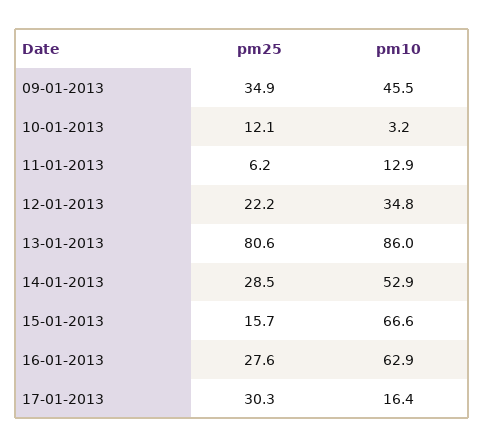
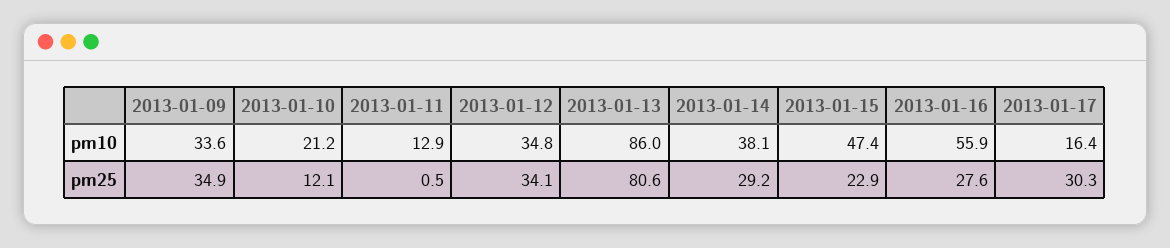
  {
    "pm25": {
      "09-01-2013": 34.9,
      "10-01-2013": 12.1,
-     "11-01-2013": 6.2,
+     "11-01-2013": 0.5,
-     "12-01-2013": 22.2,
+     "12-01-2013": 34.1,
      "13-01-2013": 80.6,
-     "14-01-2013": 28.5,
+     "14-01-2013": 29.2,
-     "15-01-2013": 15.7,
+     "15-01-2013": 22.9,
      "16-01-2013": 27.6,
      "17-01-2013": 30.3
    },
    "pm10": {
-     "09-01-2013": 45.5,
+     "09-01-2013": 33.6,
-     "10-01-2013": 3.2,
+     "10-01-2013": 21.2,
      "11-01-2013": 12.9,
      "12-01-2013": 34.8,
      "13-01-2013": 86,
-     "14-01-2013": 52.9,
+     "14-01-2013": 38.1,
-     "15-01-2013": 66.6,
+     "15-01-2013": 47.4,
-     "16-01-2013": 62.9,
+     "16-01-2013": 55.9,
      "17-01-2013": 16.4
    }
  }

